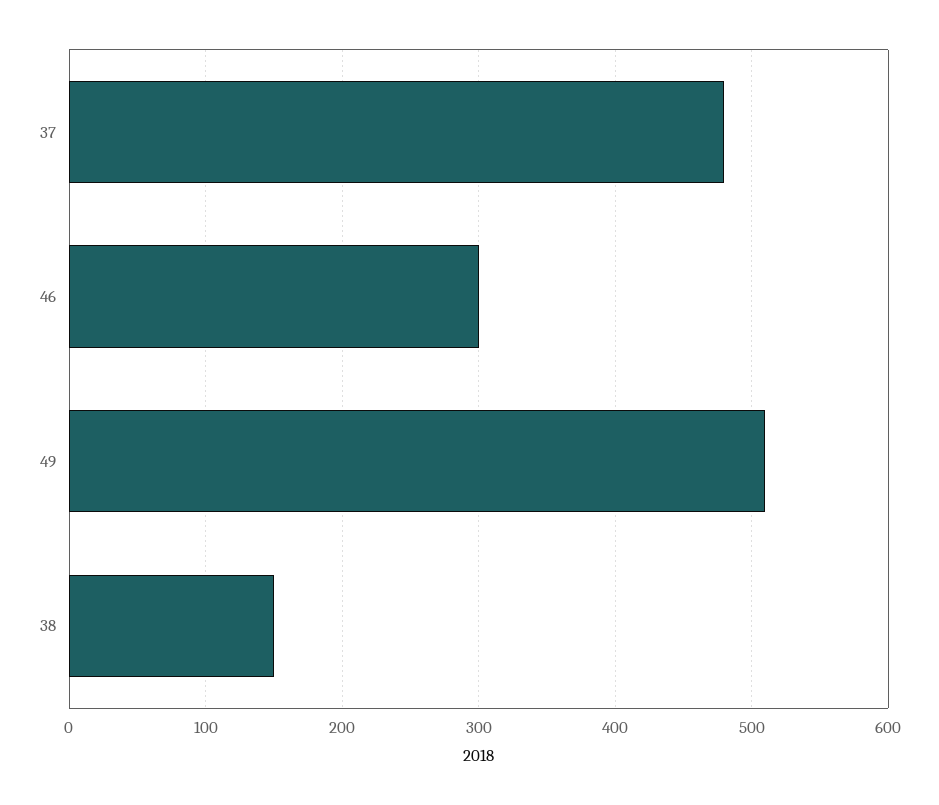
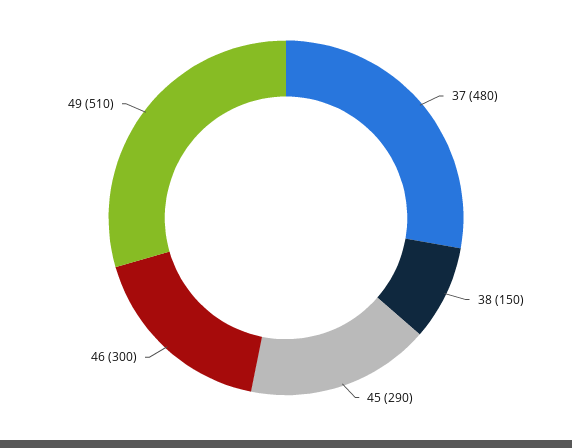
  {
    "37": 480,
    "46": 300,
    "49": 510,
-   "38": 150
+   "38": 150,
+   "45": 290
  }

